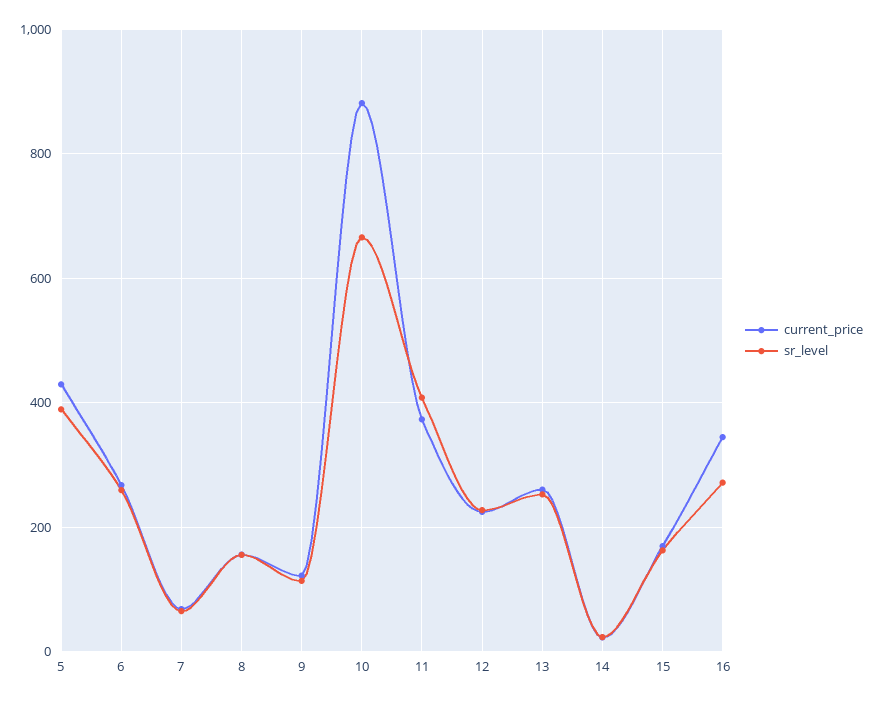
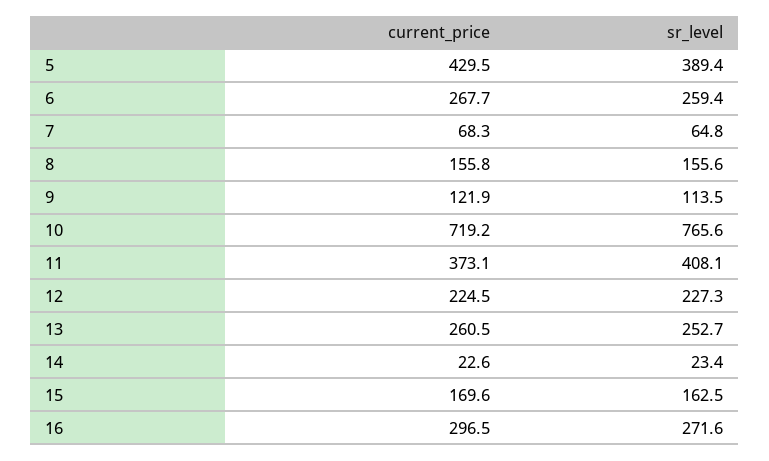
  {
    "current_price": {
      "5": 429.5,
      "6": 267.7,
      "7": 68.3,
      "8": 155.8,
      "9": 121.9,
-     "10": 880,
+     "10": 719.2,
      "11": 373.1,
      "12": 224.5,
      "13": 260.5,
      "14": 22.6,
      "15": 169.6,
-     "16": 340
+     "16": 296.5
    },
    "sr_level": {
      "5": 389.4,
      "6": 259.4,
      "7": 64.8,
      "8": 155.6,
      "9": 113.5,
-     "10": 660,
+     "10": 765.6,
      "11": 408.1,
      "12": 227.3,
      "13": 252.7,
      "14": 23.4,
      "15": 162.5,
      "16": 271.6
    }
  }

